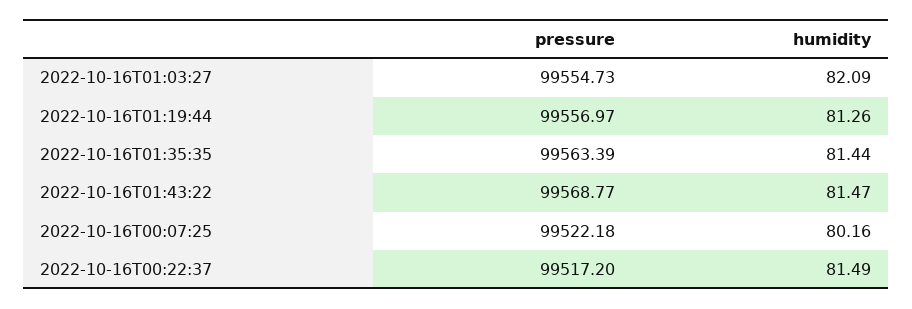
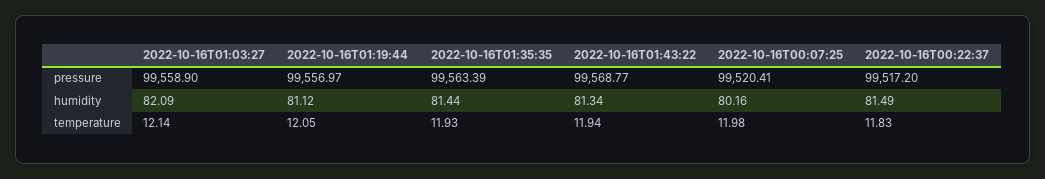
  {
    "pressure": {
-     "2022-10-16T01:03:27": 99554.73,
+     "2022-10-16T01:03:27": 99558.9,
      "2022-10-16T01:19:44": 99556.97,
      "2022-10-16T01:35:35": 99563.39,
      "2022-10-16T01:43:22": 99568.77,
-     "2022-10-16T00:07:25": 99522.18,
+     "2022-10-16T00:07:25": 99520.41,
      "2022-10-16T00:22:37": 99517.2
    },
    "humidity": {
      "2022-10-16T01:03:27": 82.09,
-     "2022-10-16T01:19:44": 81.26,
+     "2022-10-16T01:19:44": 81.12,
      "2022-10-16T01:35:35": 81.44,
-     "2022-10-16T01:43:22": 81.47,
+     "2022-10-16T01:43:22": 81.34,
      "2022-10-16T00:07:25": 80.16,
      "2022-10-16T00:22:37": 81.49
-   }
+   },
+   "temperature": {
+     "2022-10-16T01:03:27": 12.14,
+     "2022-10-16T01:19:44": 12.05,
+     "2022-10-16T01:35:35": 11.93,
+     "2022-10-16T01:43:22": 11.94,
+     "2022-10-16T00:07:25": 11.98,
+     "2022-10-16T00:22:37": 11.83
+   }
  }

